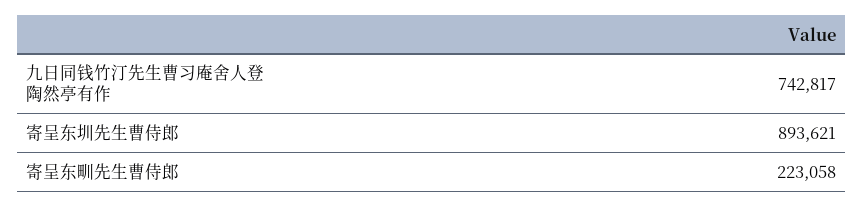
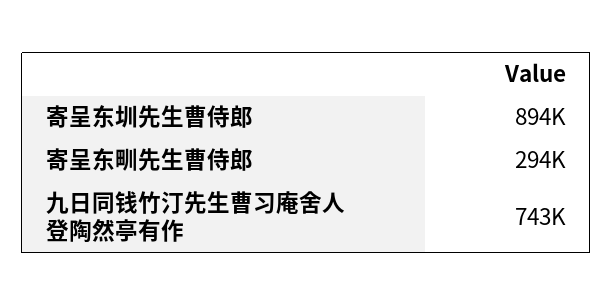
  {
    "九日同钱竹汀先生曹习庵舍人登陶然亭有作": 742817,
    "寄呈东圳先生曹侍郎": 893621,
-   "寄呈东甽先生曹侍郎": 223058
+   "寄呈东甽先生曹侍郎": 294000
  }

